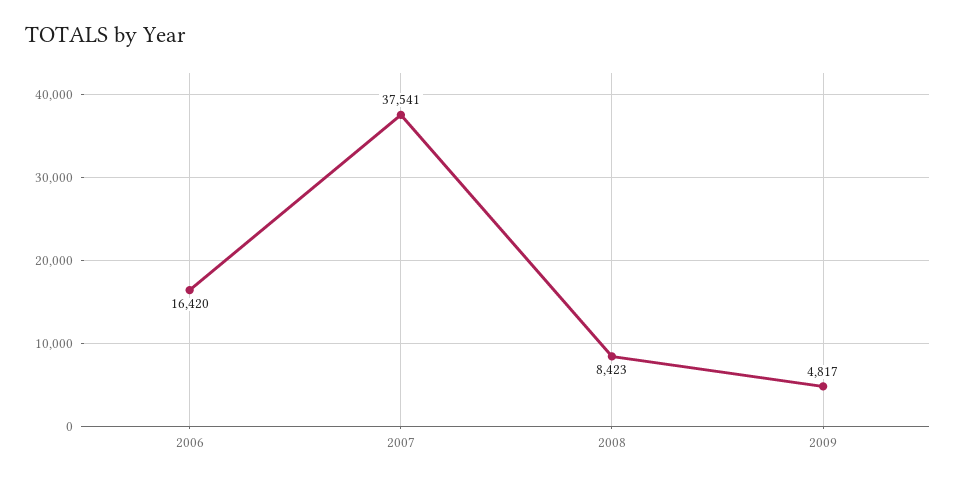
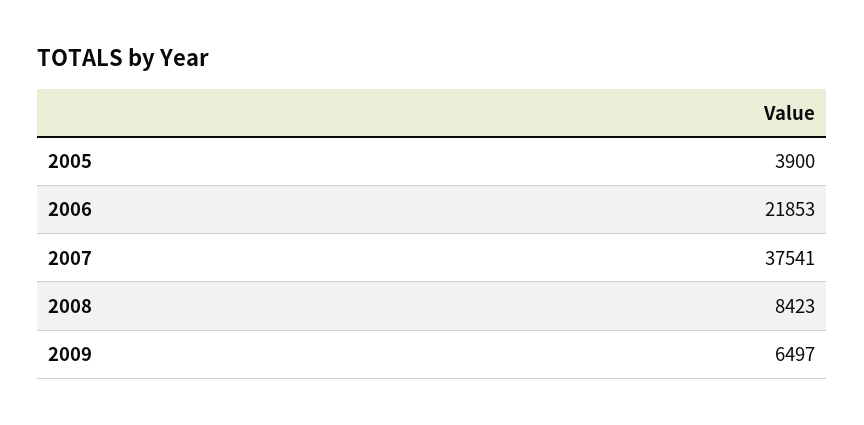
  {
-   "2006": 16420,
+   "2006": 21853,
    "2007": 37541,
    "2008": 8423,
-   "2009": 4817
+   "2009": 6497,
+   "2005": 3900
  }

